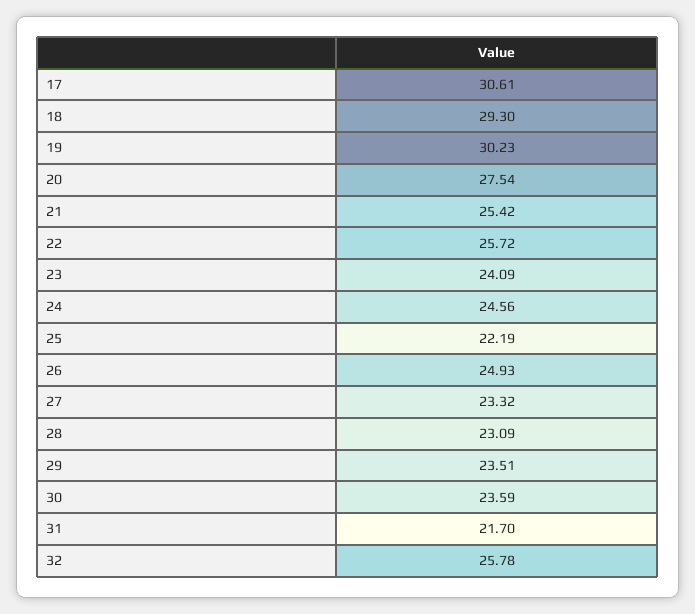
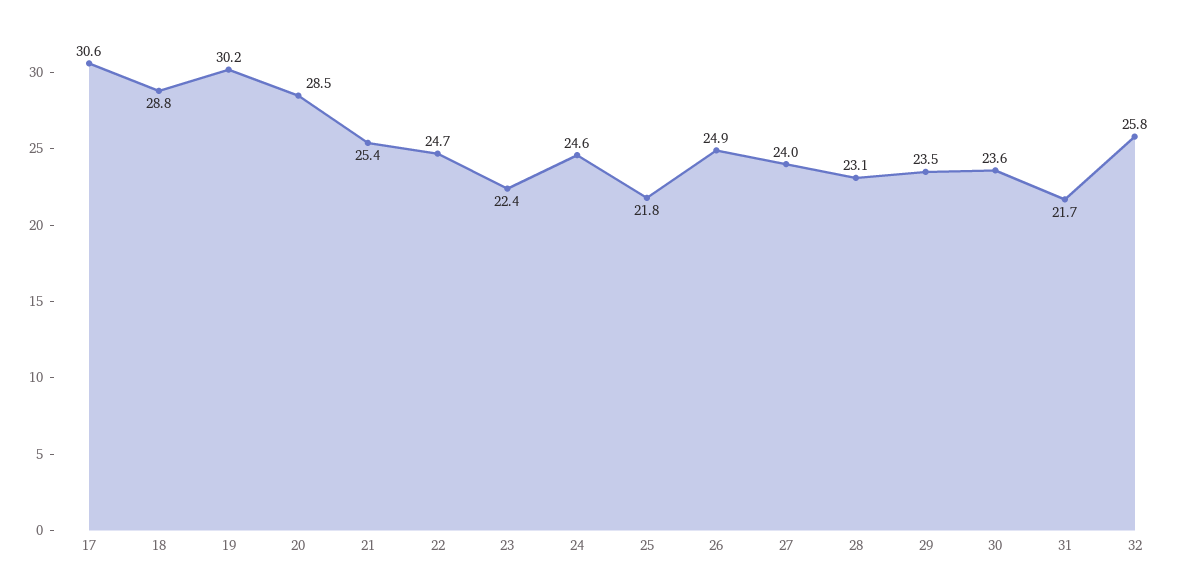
  {
    "17": 30.61,
-   "18": 29.3,
+   "18": 28.8,
    "19": 30.23,
-   "20": 27.54,
+   "20": 28.5,
    "21": 25.42,
-   "22": 25.72,
+   "22": 24.7,
-   "23": 24.09,
+   "23": 22.4,
    "24": 24.56,
-   "25": 22.19,
+   "25": 21.8,
    "26": 24.93,
-   "27": 23.32,
+   "27": 24,
    "28": 23.09,
    "29": 23.51,
    "30": 23.59,
    "31": 21.7,
    "32": 25.78
  }

